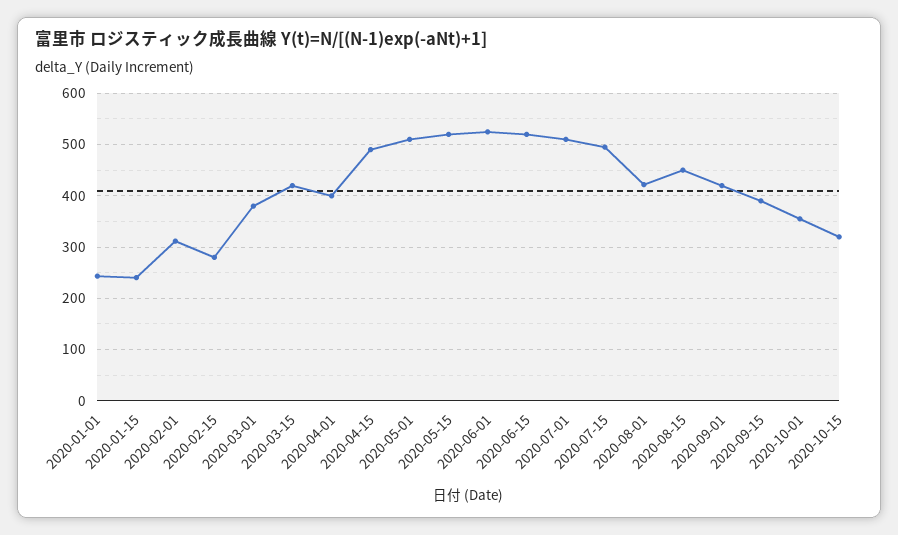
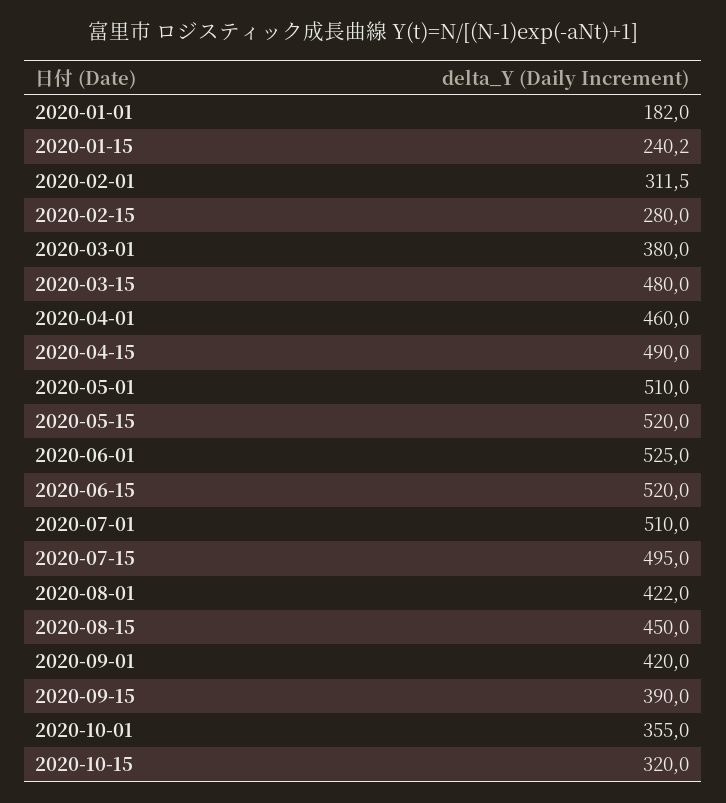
  {
-   "2020-01-01": 240,
+   "2020-01-01": 182,
    "2020-01-15": 240.2,
    "2020-02-01": 311.5,
    "2020-02-15": 280,
    "2020-03-01": 380,
-   "2020-03-15": 420,
+   "2020-03-15": 480,
-   "2020-04-01": 400,
+   "2020-04-01": 460,
    "2020-04-15": 490,
    "2020-05-01": 510,
    "2020-05-15": 520,
    "2020-06-01": 525,
    "2020-06-15": 520,
    "2020-07-01": 510,
    "2020-07-15": 495,
    "2020-08-01": 422,
    "2020-08-15": 450,
    "2020-09-01": 420,
    "2020-09-15": 390,
    "2020-10-01": 355,
    "2020-10-15": 320
  }

